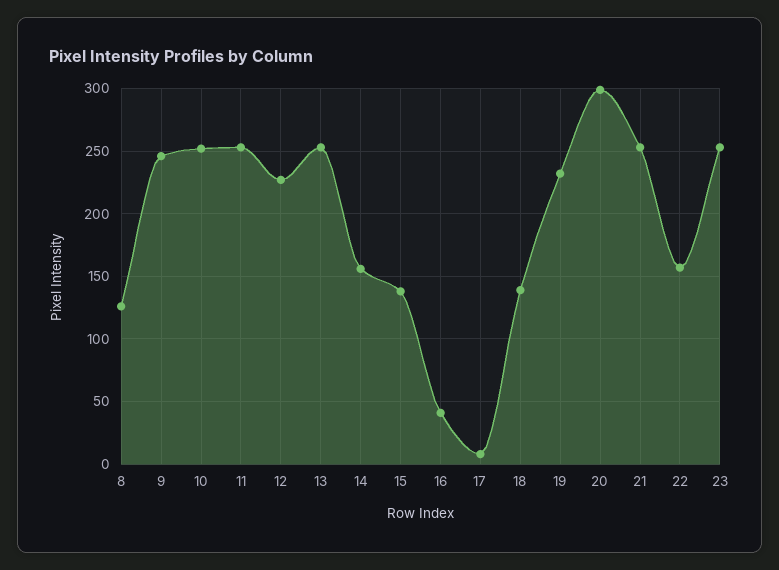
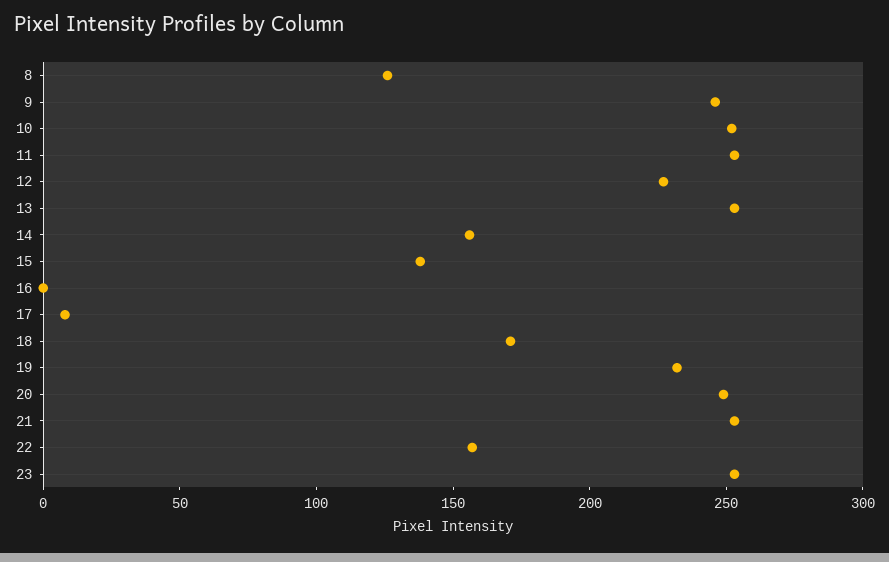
  {
    "8": 125,
    "9": 245,
    "10": 250,
    "11": 255,
    "12": 225,
    "13": 255,
    "14": 155,
    "15": 140,
-   "16": 40,
+   "16": 0,
    "17": 10,
-   "18": 140,
+   "18": 170,
    "19": 230,
-   "20": 300,
+   "20": 250,
    "21": 255,
    "22": 155,
    "23": 255
  }

